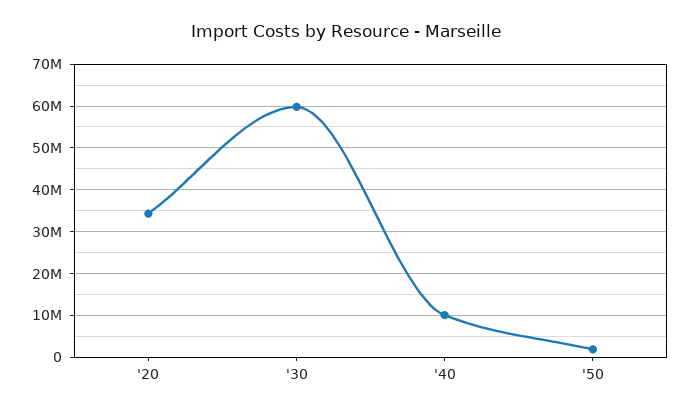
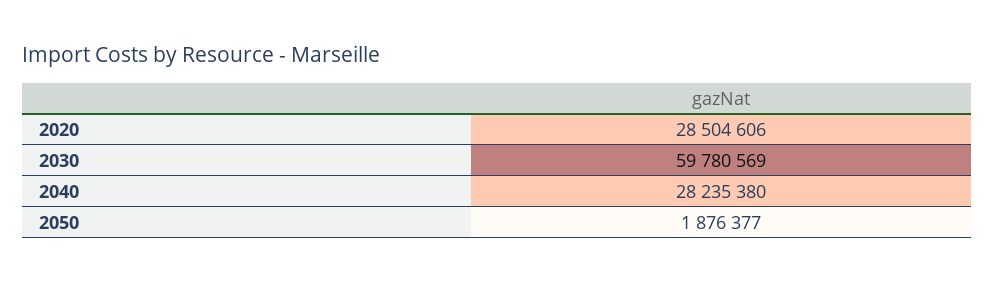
  {
-   "'20": 34000000,
+   "'20": 28504606,
    "'30": 59780569,
-   "'40": 10000000,
+   "'40": 28235380,
    "'50": 1876377
  }

